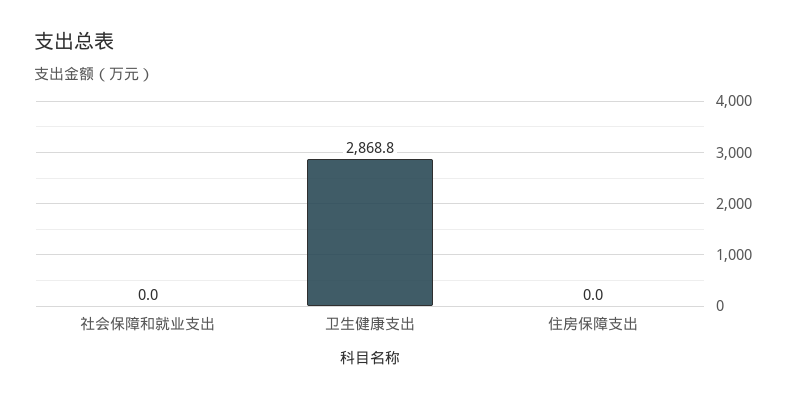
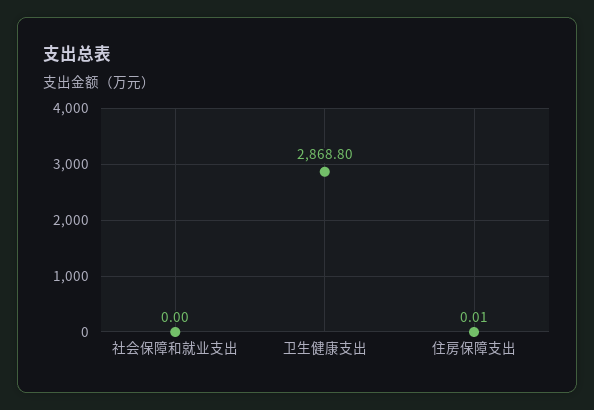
  {
    "社会保障和就业支出": 0,
    "卫生健康支出": 2868.8,
-   "住房保障支出": 0
+   "住房保障支出": 0.01
  }

